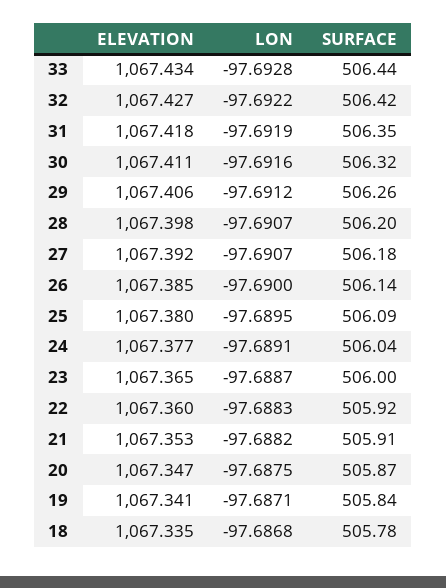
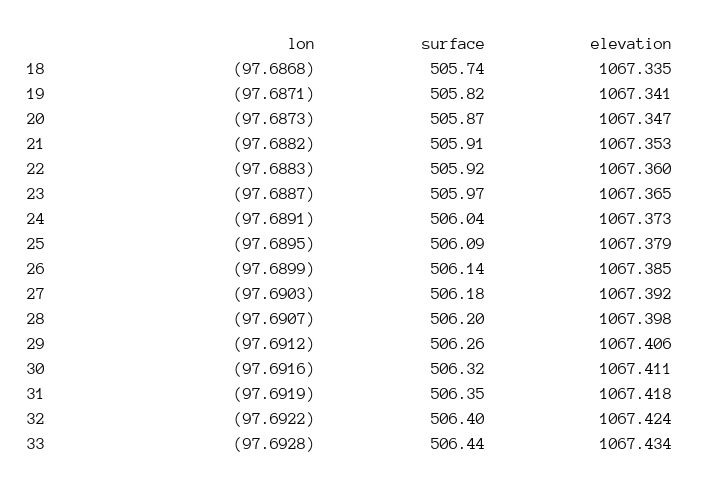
  {
    "ELEVATION": {
      "33": 1067.434,
-     "32": 1067.427,
+     "32": 1067.424,
      "31": 1067.418,
      "30": 1067.411,
      "29": 1067.406,
      "28": 1067.398,
      "27": 1067.392,
      "26": 1067.385,
-     "25": 1067.38,
+     "25": 1067.379,
-     "24": 1067.377,
+     "24": 1067.373,
      "23": 1067.365,
      "22": 1067.36,
      "21": 1067.353,
      "20": 1067.347,
      "19": 1067.341,
      "18": 1067.335
    },
    "LON": {
      "33": -97.6928,
      "32": -97.6922,
      "31": -97.6919,
      "30": -97.6916,
      "29": -97.6912,
      "28": -97.6907,
-     "27": -97.6907,
+     "27": -97.6903,
-     "26": -97.69,
+     "26": -97.6899,
      "25": -97.6895,
      "24": -97.6891,
      "23": -97.6887,
      "22": -97.6883,
      "21": -97.6882,
-     "20": -97.6875,
+     "20": -97.6873,
      "19": -97.6871,
      "18": -97.6868
    },
    "SURFACE": {
      "33": 506.44,
-     "32": 506.42,
+     "32": 506.4,
      "31": 506.35,
      "30": 506.32,
      "29": 506.26,
      "28": 506.2,
      "27": 506.18,
      "26": 506.14,
      "25": 506.09,
      "24": 506.04,
-     "23": 506,
+     "23": 505.97,
      "22": 505.92,
      "21": 505.91,
      "20": 505.87,
-     "19": 505.84,
+     "19": 505.82,
-     "18": 505.78
+     "18": 505.74
    }
  }

